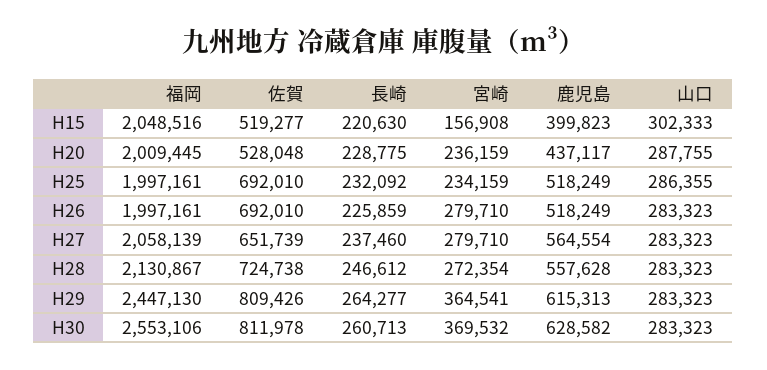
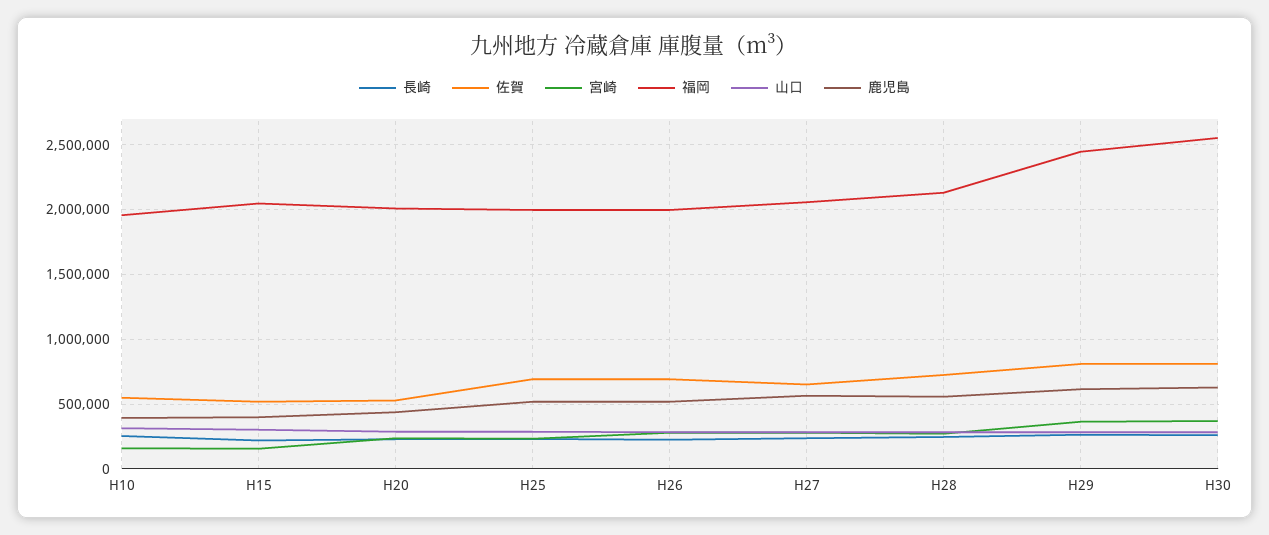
  {
    "福岡": {
      "H15": 2048516,
      "H20": 2009445,
      "H25": 1997161,
      "H26": 1997161,
      "H27": 2058139,
      "H28": 2130867,
      "H29": 2447130,
-     "H30": 2553106
+     "H30": 2553106,
+     "H10": 1950000
    },
    "佐賀": {
      "H15": 519277,
      "H20": 528048,
      "H25": 692010,
      "H26": 692010,
      "H27": 651739,
      "H28": 724738,
      "H29": 809426,
-     "H30": 811978
+     "H30": 811978,
+     "H10": 550000
    },
    "長崎": {
      "H15": 220630,
      "H20": 228775,
      "H25": 232092,
      "H26": 225859,
      "H27": 237460,
      "H28": 246612,
      "H29": 264277,
-     "H30": 260713
+     "H30": 260713,
+     "H10": 250000
    },
    "宮崎": {
      "H15": 156908,
      "H20": 236159,
      "H25": 234159,
      "H26": 279710,
      "H27": 279710,
      "H28": 272354,
      "H29": 364541,
-     "H30": 369532
+     "H30": 369532,
+     "H10": 150000
    },
    "鹿児島": {
      "H15": 399823,
      "H20": 437117,
      "H25": 518249,
      "H26": 518249,
      "H27": 564554,
      "H28": 557628,
      "H29": 615313,
-     "H30": 628582
+     "H30": 628582,
+     "H10": 400000
    },
    "山口": {
      "H15": 302333,
      "H20": 287755,
      "H25": 286355,
      "H26": 283323,
      "H27": 283323,
      "H28": 283323,
      "H29": 283323,
-     "H30": 283323
+     "H30": 283323,
+     "H10": 300000
    }
  }

